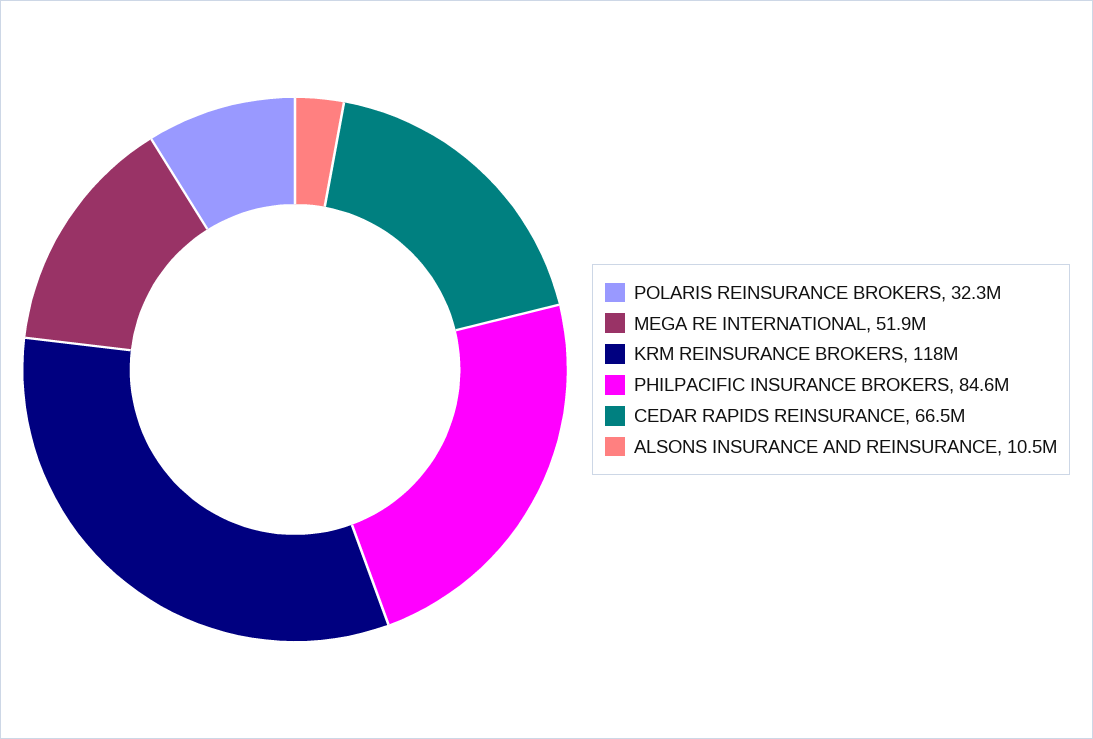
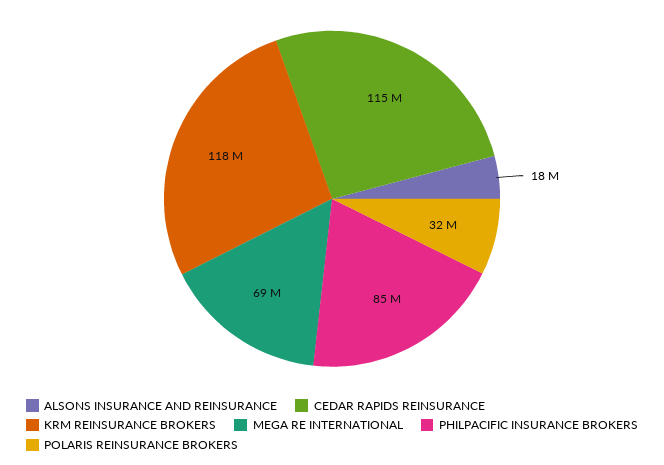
  {
    "POLARIS REINSURANCE BROKERS": 32300000,
-   "MEGA RE INTERNATIONAL": 51900000,
+   "MEGA RE INTERNATIONAL": 69000000,
    "KRM REINSURANCE BROKERS": 118000000,
    "PHILPACIFIC INSURANCE BROKERS": 84600000,
-   "CEDAR RAPIDS REINSURANCE": 66500000,
+   "CEDAR RAPIDS REINSURANCE": 115000000,
-   "ALSONS INSURANCE AND REINSURANCE": 10500000
+   "ALSONS INSURANCE AND REINSURANCE": 18000000
  }

